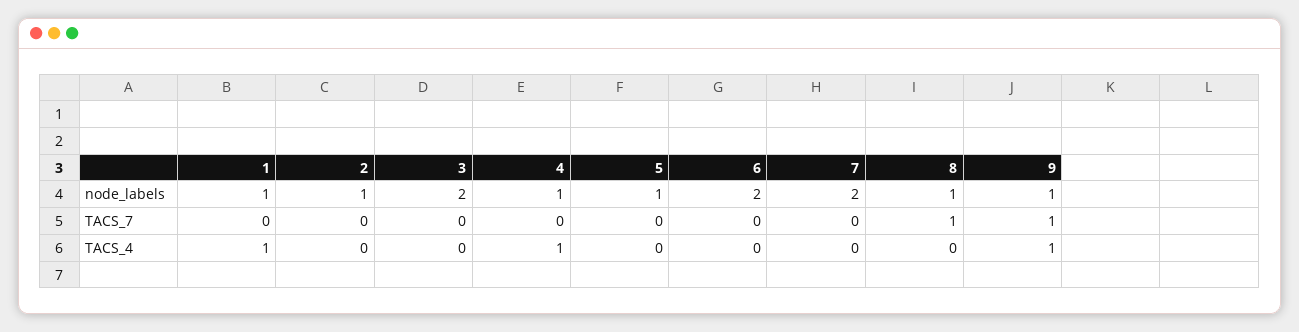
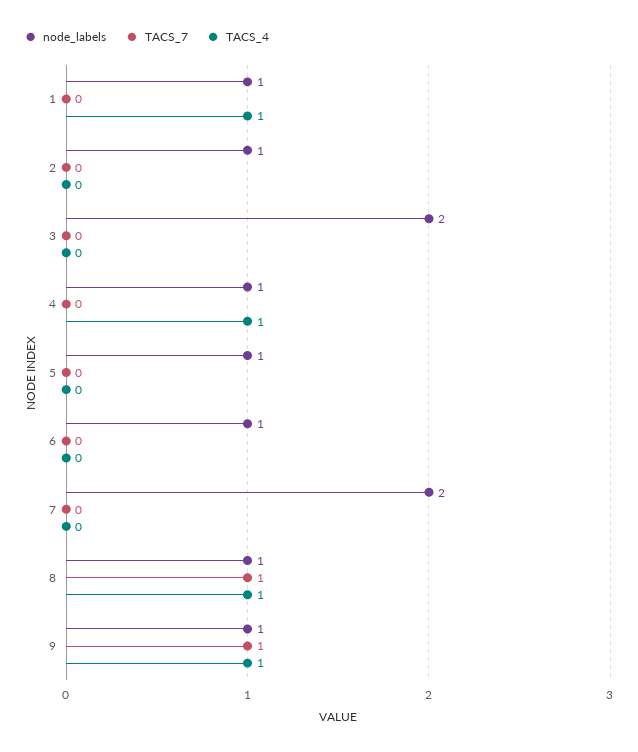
  {
    "node_labels": {
      "1": 1,
      "2": 1,
      "3": 2,
      "4": 1,
      "5": 1,
-     "6": 2,
+     "6": 1,
      "7": 2,
      "8": 1,
      "9": 1
    },
    "TACS_7": {
      "1": 0,
      "2": 0,
      "3": 0,
      "4": 0,
      "5": 0,
      "6": 0,
      "7": 0,
      "8": 1,
      "9": 1
    },
    "TACS_4": {
      "1": 1,
      "2": 0,
      "3": 0,
      "4": 1,
      "5": 0,
      "6": 0,
      "7": 0,
-     "8": 0,
+     "8": 1,
      "9": 1
    }
  }

